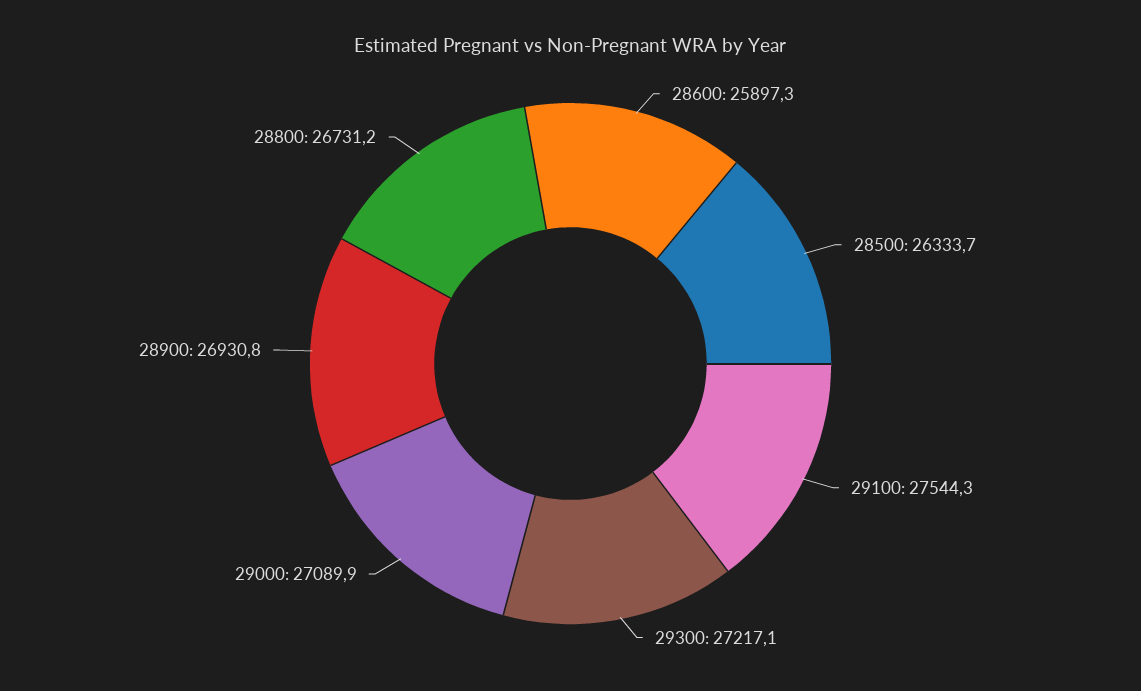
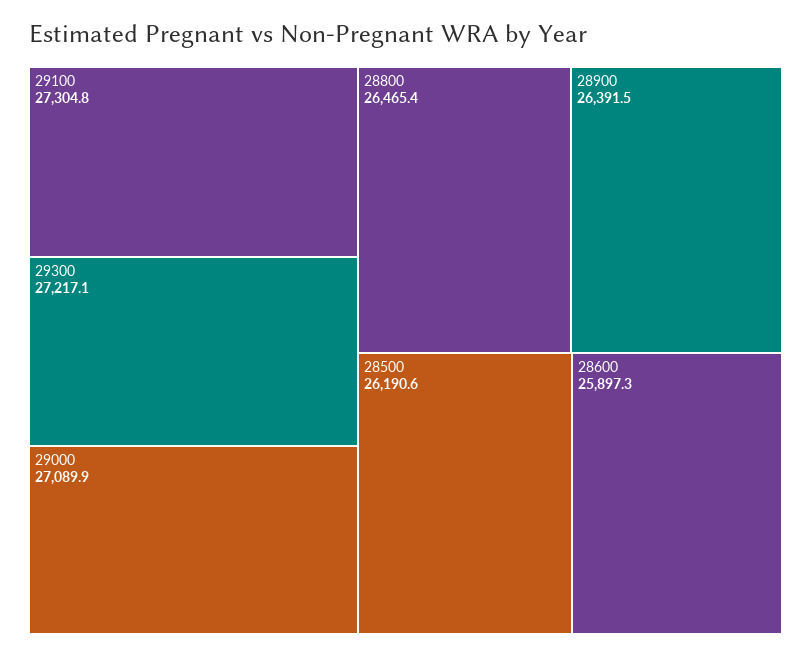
  {
    "28600": 25897.3,
-   "28500": 26333.7,
+   "28500": 26190.6,
-   "29100": 27544.3,
+   "29100": 27304.8,
    "29300": 27217.1,
    "29000": 27089.9,
-   "28900": 26930.8,
+   "28900": 26391.5,
-   "28800": 26731.2
+   "28800": 26465.4
  }

